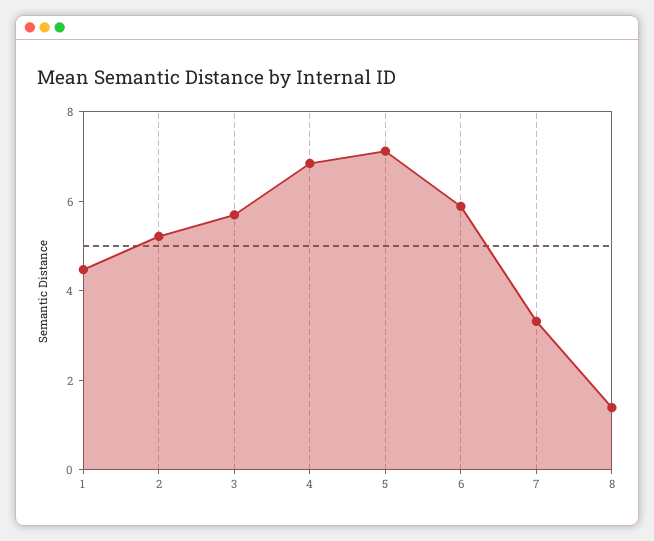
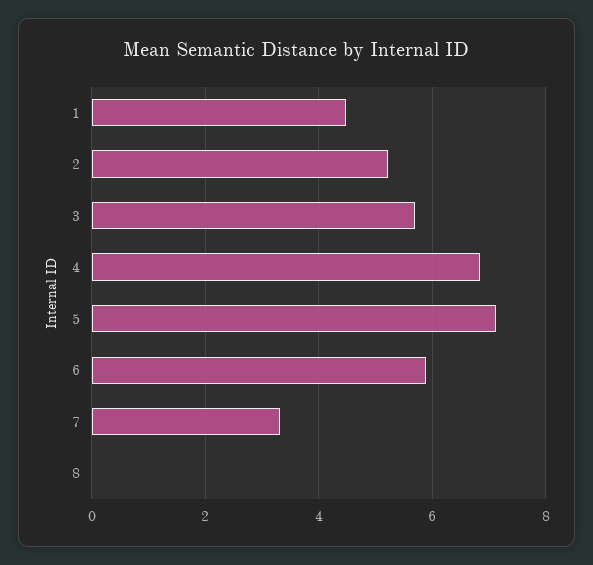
  {
    "1": 4.4,
    "2": 5.2,
    "3": 5.8,
    "4": 6.8,
    "5": 7.2,
    "6": 5.8,
    "7": 3.4,
-   "8": 1.5
+   "8": 0
  }

